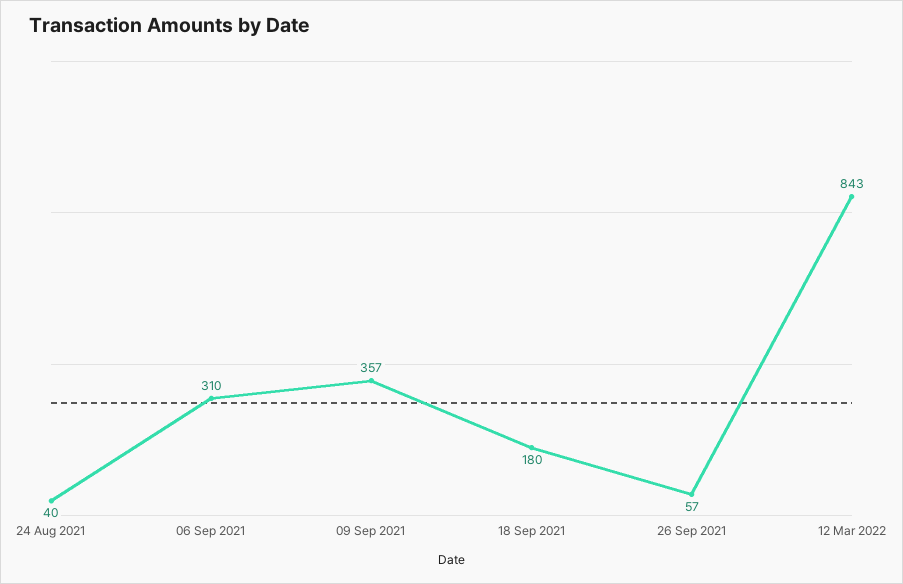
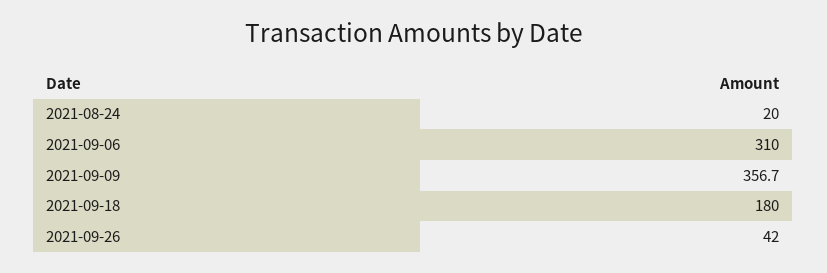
  {
-   "24 Aug 2021": 40,
+   "24 Aug 2021": 20,
    "06 Sep 2021": 310,
    "09 Sep 2021": 356.7,
    "18 Sep 2021": 180,
-   "26 Sep 2021": 57,
+   "26 Sep 2021": 42
-   "12 Mar 2022": 843
  }

